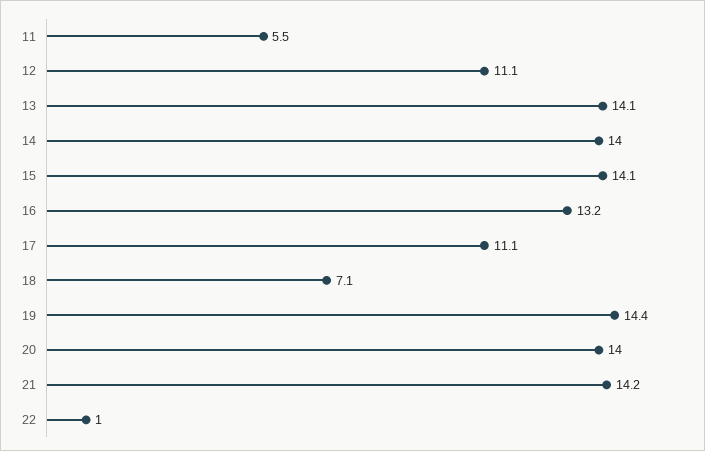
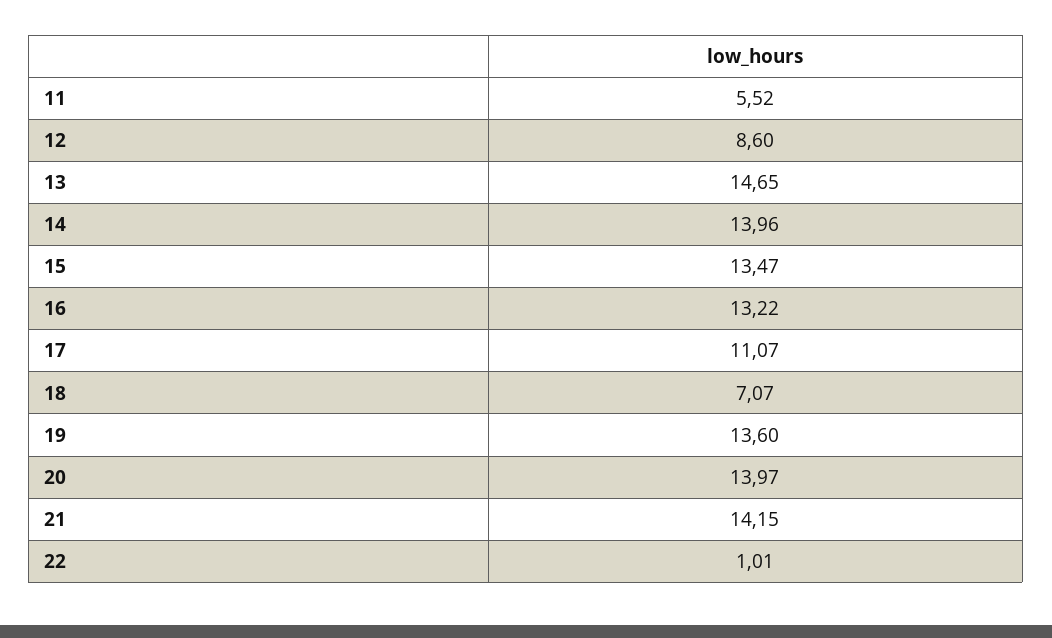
  {
    "11": 5.52,
-   "12": 11.1,
+   "12": 8.6,
-   "13": 14.1,
+   "13": 14.65,
    "14": 13.96,
-   "15": 14.1,
+   "15": 13.47,
    "16": 13.22,
    "17": 11.07,
    "18": 7.07,
-   "19": 14.4,
+   "19": 13.6,
    "20": 13.97,
    "21": 14.15,
    "22": 1.01
  }

